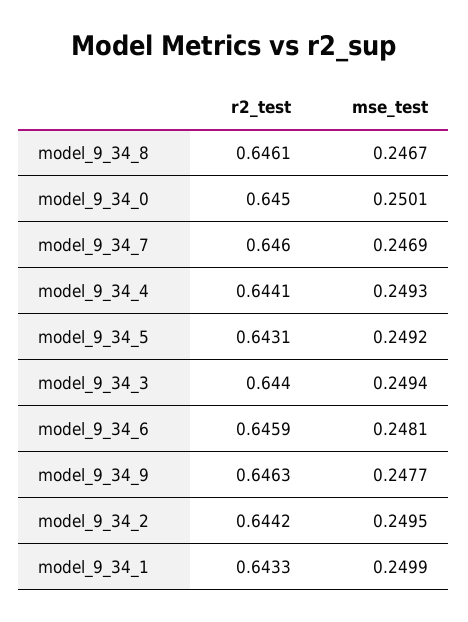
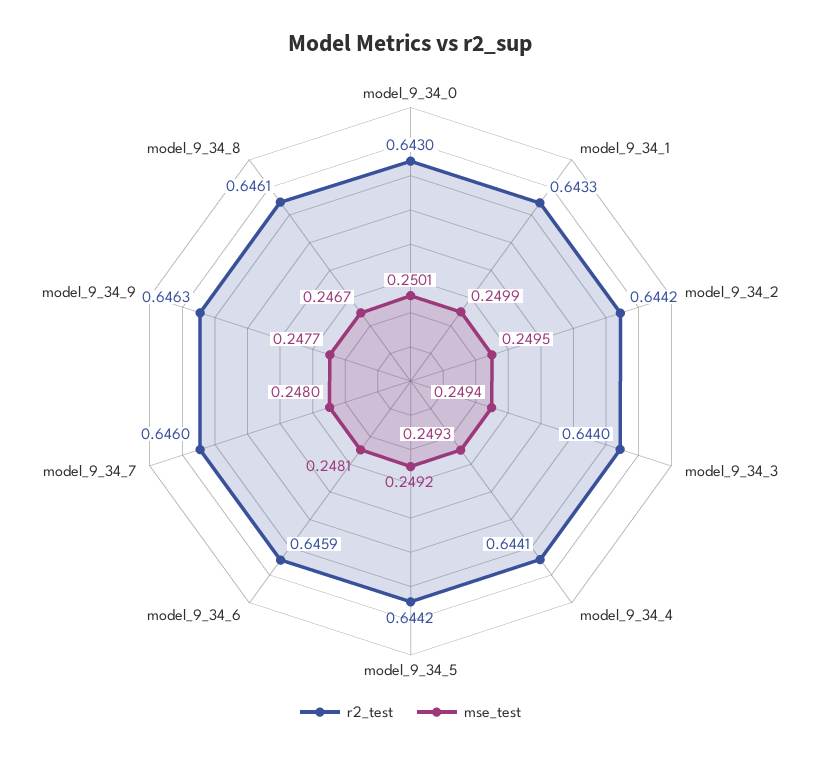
  {
    "r2_test": {
      "model_9_34_8": 0.6461,
-     "model_9_34_0": 0.645,
+     "model_9_34_0": 0.643,
      "model_9_34_7": 0.646,
      "model_9_34_4": 0.6441,
-     "model_9_34_5": 0.6431,
+     "model_9_34_5": 0.6442,
      "model_9_34_3": 0.644,
      "model_9_34_6": 0.6459,
      "model_9_34_9": 0.6463,
      "model_9_34_2": 0.6442,
      "model_9_34_1": 0.6433
    },
    "mse_test": {
      "model_9_34_8": 0.2467,
      "model_9_34_0": 0.2501,
-     "model_9_34_7": 0.2469,
+     "model_9_34_7": 0.248,
      "model_9_34_4": 0.2493,
      "model_9_34_5": 0.2492,
      "model_9_34_3": 0.2494,
      "model_9_34_6": 0.2481,
      "model_9_34_9": 0.2477,
      "model_9_34_2": 0.2495,
      "model_9_34_1": 0.2499
    }
  }

